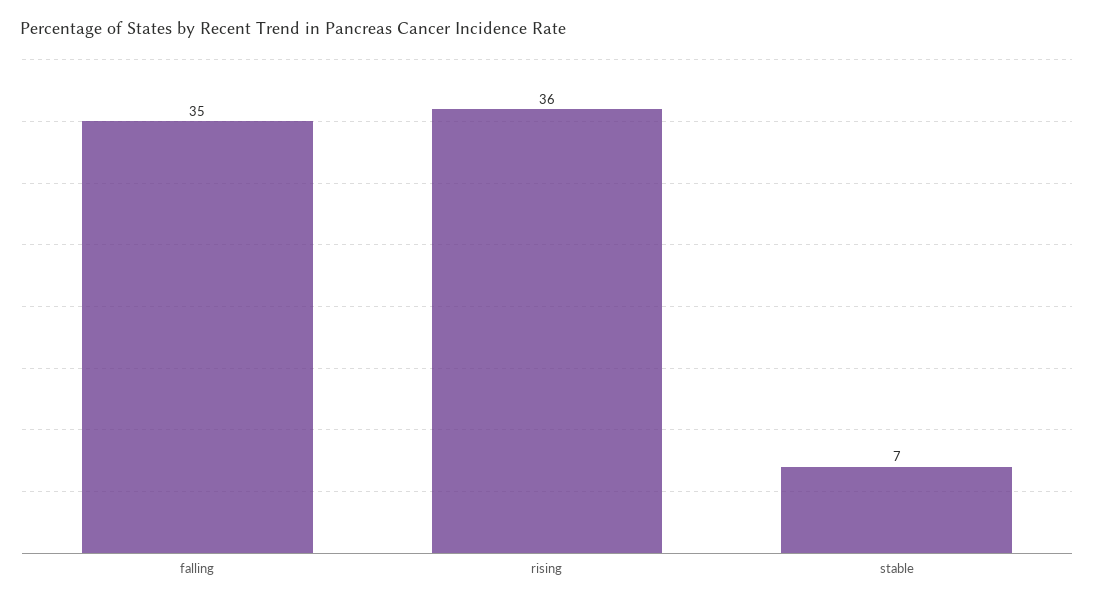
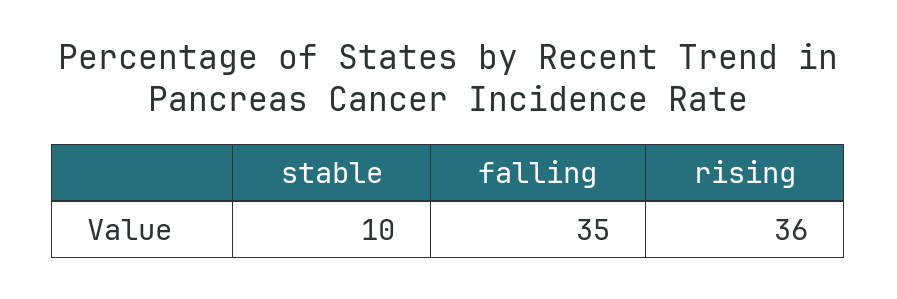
  {
    "falling": 35,
    "rising": 36,
-   "stable": 7
+   "stable": 10
  }

